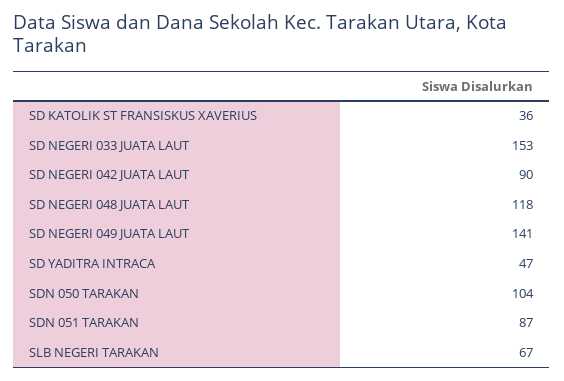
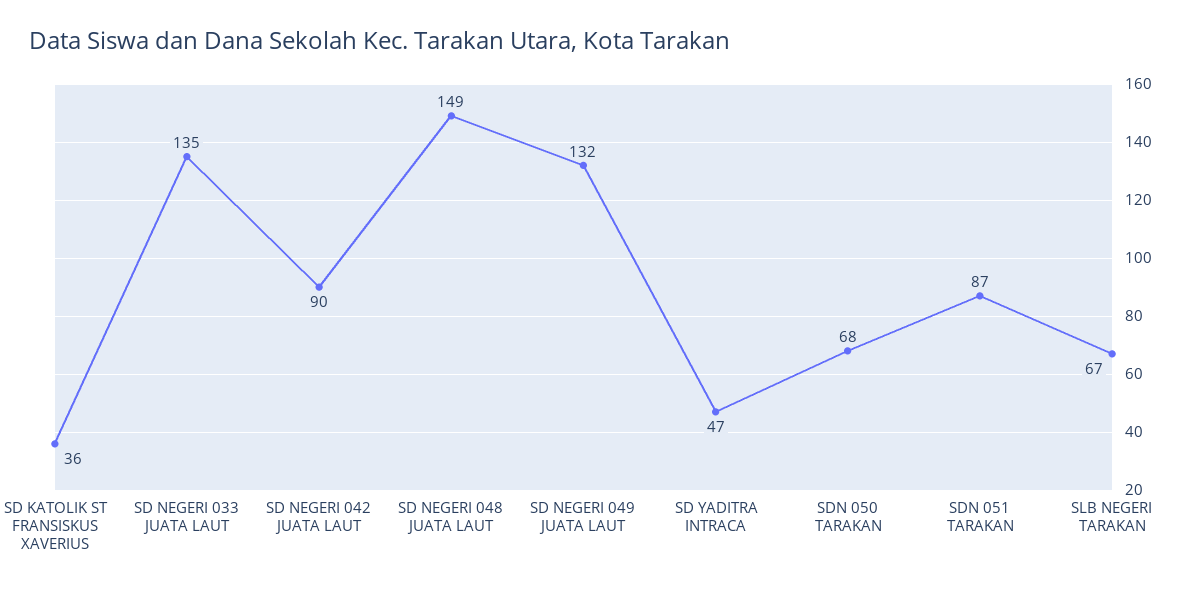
  {
    "SD KATOLIK ST FRANSISKUS XAVERIUS": 36,
-   "SD NEGERI 033 JUATA LAUT": 153,
+   "SD NEGERI 033 JUATA LAUT": 135,
    "SD NEGERI 042 JUATA LAUT": 90,
-   "SD NEGERI 048 JUATA LAUT": 118,
+   "SD NEGERI 048 JUATA LAUT": 149,
-   "SD NEGERI 049 JUATA LAUT": 141,
+   "SD NEGERI 049 JUATA LAUT": 132,
    "SD YADITRA INTRACA": 47,
-   "SDN 050 TARAKAN": 104,
+   "SDN 050 TARAKAN": 68,
    "SDN 051 TARAKAN": 87,
    "SLB NEGERI TARAKAN": 67
  }

